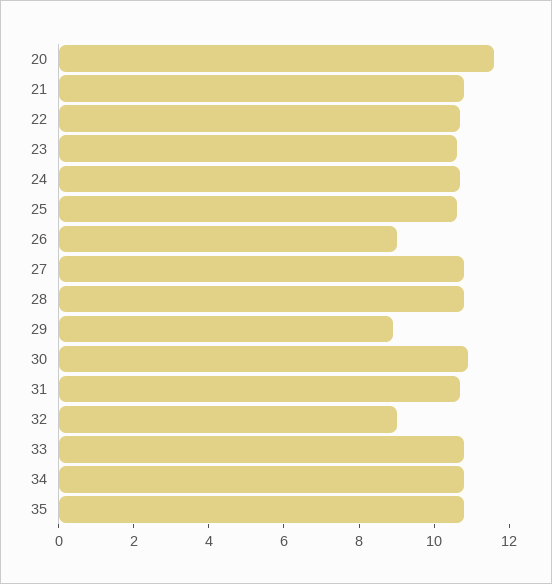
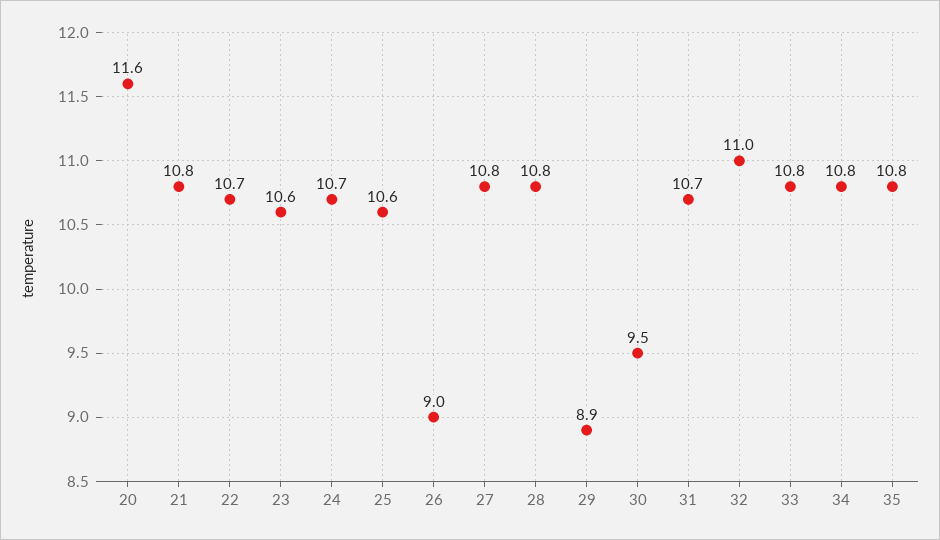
  {
    "20": 11.6,
    "21": 10.8,
    "22": 10.7,
    "23": 10.6,
    "24": 10.7,
    "25": 10.6,
    "26": 9,
    "27": 10.8,
    "28": 10.8,
    "29": 8.9,
-   "30": 11,
+   "30": 9.5,
    "31": 10.7,
-   "32": 9,
+   "32": 11,
    "33": 10.8,
    "34": 10.8,
    "35": 10.8
  }

